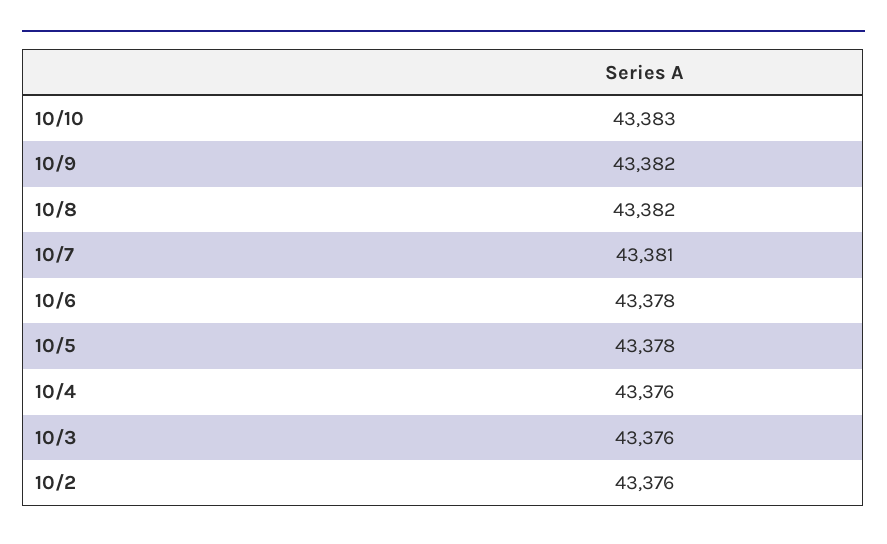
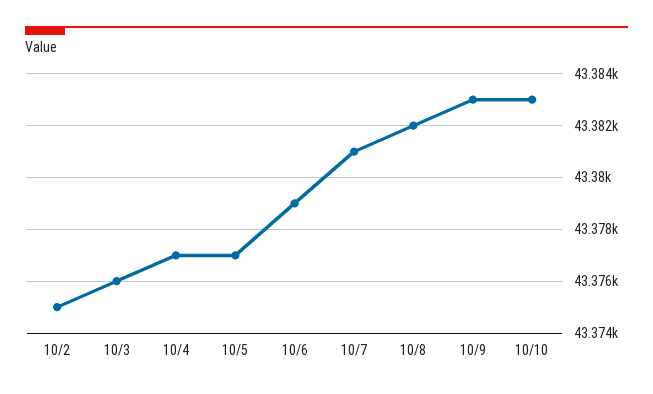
  {
    "10/10": 43383,
-   "10/9": 43382,
+   "10/9": 43383,
    "10/8": 43382,
    "10/7": 43381,
-   "10/6": 43378,
+   "10/6": 43379,
-   "10/5": 43378,
+   "10/5": 43377,
-   "10/4": 43376,
+   "10/4": 43377,
    "10/3": 43376,
-   "10/2": 43376
+   "10/2": 43375
  }

